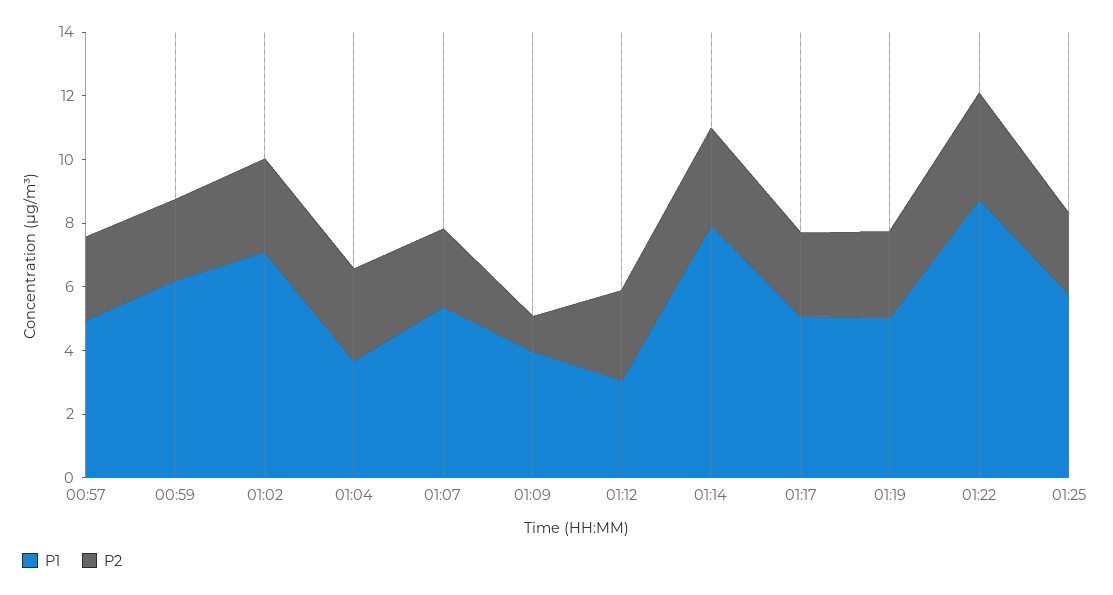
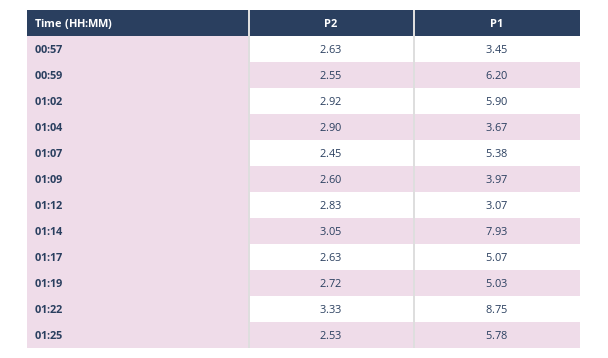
  {
    "P1": {
-     "00:57": 5,
+     "00:57": 3.45,
      "00:59": 6.2,
-     "01:02": 7,
+     "01:02": 5.9,
      "01:04": 3.67,
      "01:07": 5.38,
      "01:09": 3.97,
      "01:12": 3.07,
      "01:14": 7.93,
      "01:17": 5.07,
      "01:19": 5.03,
      "01:22": 8.75,
      "01:25": 5.78
    },
    "P2": {
      "00:57": 2.63,
      "00:59": 2.55,
      "01:02": 2.92,
      "01:04": 2.9,
      "01:07": 2.45,
-     "01:09": 1,
+     "01:09": 2.6,
      "01:12": 2.83,
      "01:14": 3.05,
      "01:17": 2.63,
      "01:19": 2.72,
      "01:22": 3.33,
      "01:25": 2.53
    }
  }

